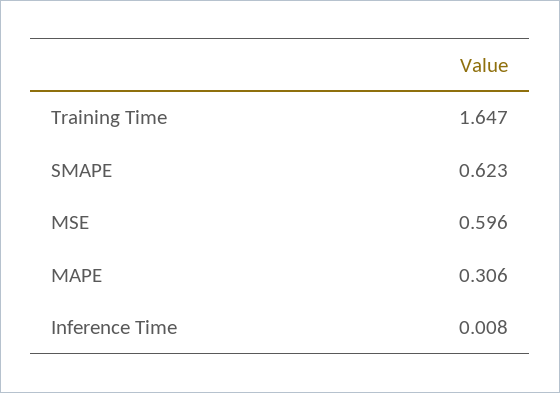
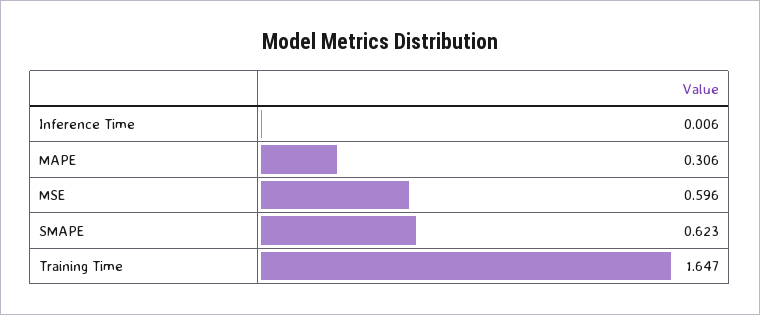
  {
    "Training Time": 1.647,
    "SMAPE": 0.623,
    "MSE": 0.596,
    "MAPE": 0.306,
-   "Inference Time": 0.008
+   "Inference Time": 0.006
  }

